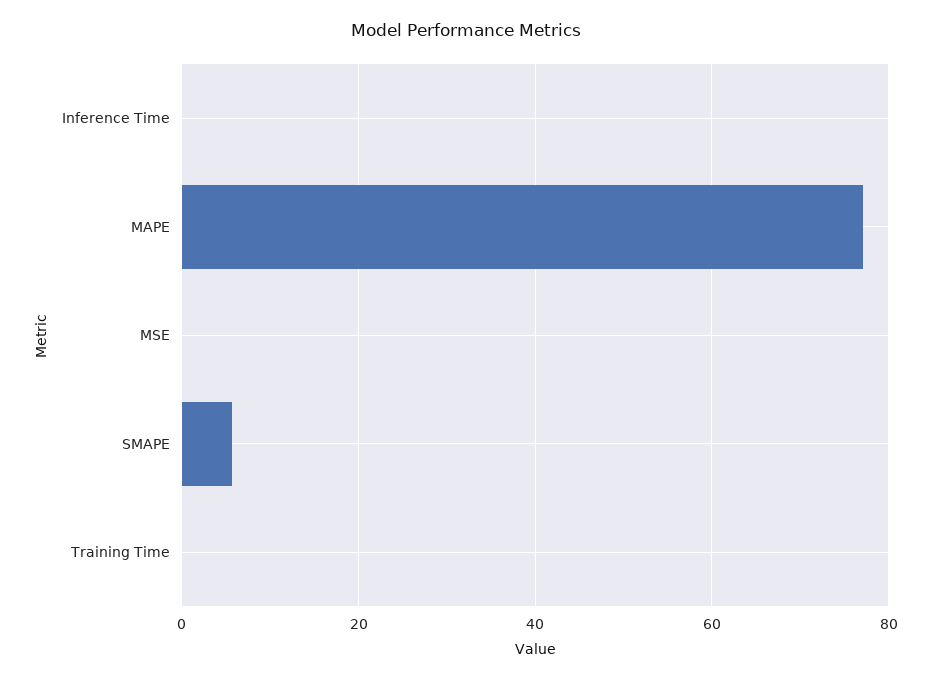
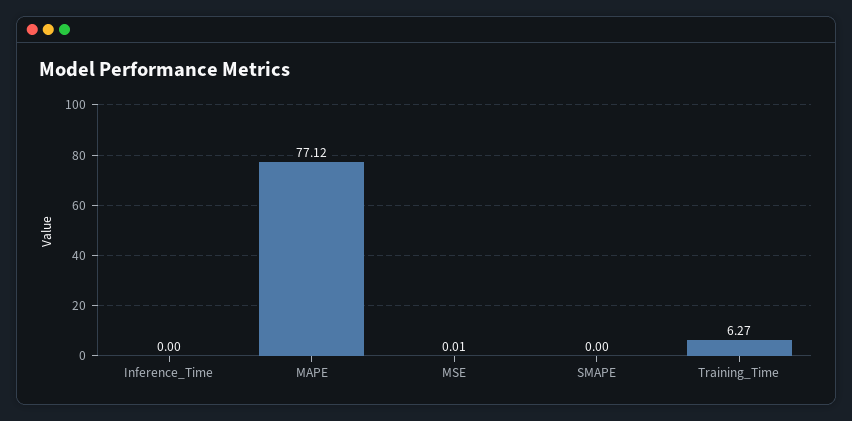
  {
    "Inference Time": 0,
    "MAPE": 77.12,
    "MSE": 0.01,
-   "SMAPE": 6,
+   "SMAPE": 0,
-   "Training Time": 0
+   "Training Time": 6.27
  }

